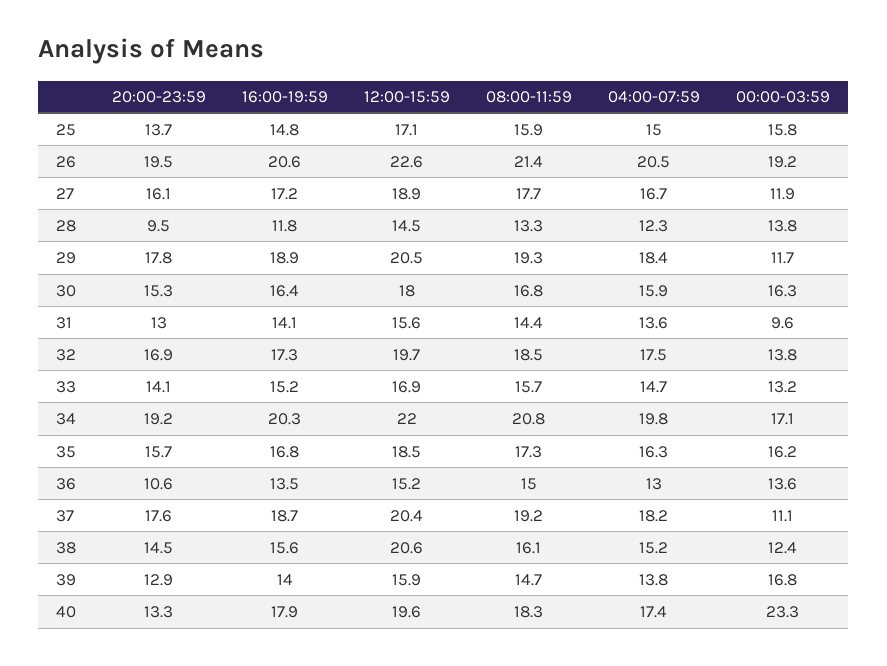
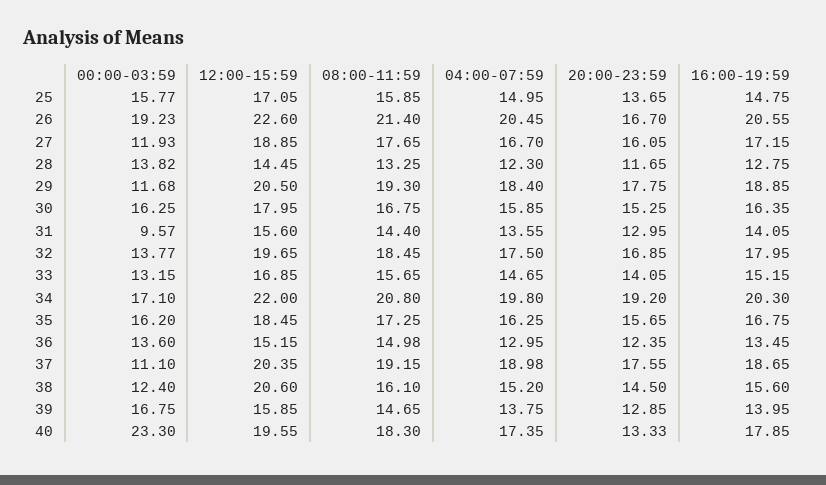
  {
    "20:00-23:59": {
      "25": 13.65,
-     "26": 19.5,
+     "26": 16.7,
      "27": 16.05,
-     "28": 9.5,
+     "28": 11.65,
      "29": 17.75,
      "30": 15.25,
      "31": 12.95,
      "32": 16.85,
      "33": 14.05,
      "34": 19.2,
      "35": 15.65,
-     "36": 10.6,
+     "36": 12.35,
      "37": 17.55,
      "38": 14.5,
      "39": 12.85,
      "40": 13.33
    },
    "16:00-19:59": {
      "25": 14.75,
      "26": 20.55,
      "27": 17.15,
-     "28": 11.8,
+     "28": 12.75,
      "29": 18.85,
      "30": 16.35,
      "31": 14.05,
-     "32": 17.3,
+     "32": 17.95,
      "33": 15.15,
      "34": 20.3,
      "35": 16.75,
      "36": 13.45,
      "37": 18.65,
      "38": 15.6,
      "39": 13.95,
      "40": 17.85
    },
    "12:00-15:59": {
      "25": 17.05,
      "26": 22.6,
      "27": 18.85,
      "28": 14.45,
      "29": 20.5,
      "30": 17.95,
      "31": 15.6,
      "32": 19.65,
      "33": 16.85,
      "34": 22,
      "35": 18.45,
      "36": 15.15,
      "37": 20.35,
      "38": 20.6,
      "39": 15.85,
      "40": 19.55
    },
    "08:00-11:59": {
      "25": 15.85,
      "26": 21.4,
      "27": 17.65,
      "28": 13.25,
      "29": 19.3,
      "30": 16.75,
      "31": 14.4,
      "32": 18.45,
      "33": 15.65,
      "34": 20.8,
      "35": 17.25,
      "36": 14.98,
      "37": 19.15,
      "38": 16.1,
      "39": 14.65,
      "40": 18.3
    },
    "04:00-07:59": {
      "25": 14.95,
      "26": 20.45,
      "27": 16.7,
      "28": 12.3,
      "29": 18.4,
      "30": 15.85,
      "31": 13.55,
      "32": 17.5,
      "33": 14.65,
      "34": 19.8,
      "35": 16.25,
      "36": 12.95,
-     "37": 18.2,
+     "37": 18.98,
      "38": 15.2,
      "39": 13.75,
      "40": 17.35
    },
    "00:00-03:59": {
      "25": 15.77,
      "26": 19.23,
      "27": 11.93,
      "28": 13.82,
      "29": 11.68,
      "30": 16.25,
      "31": 9.57,
      "32": 13.77,
      "33": 13.15,
      "34": 17.1,
      "35": 16.2,
      "36": 13.6,
      "37": 11.1,
      "38": 12.4,
      "39": 16.75,
      "40": 23.3
    }
  }

